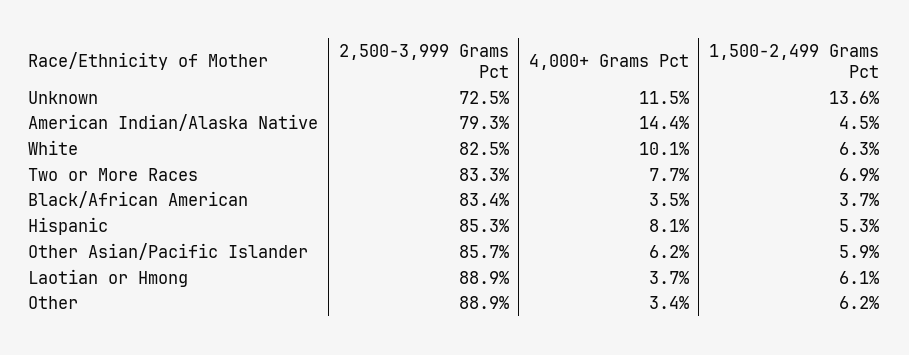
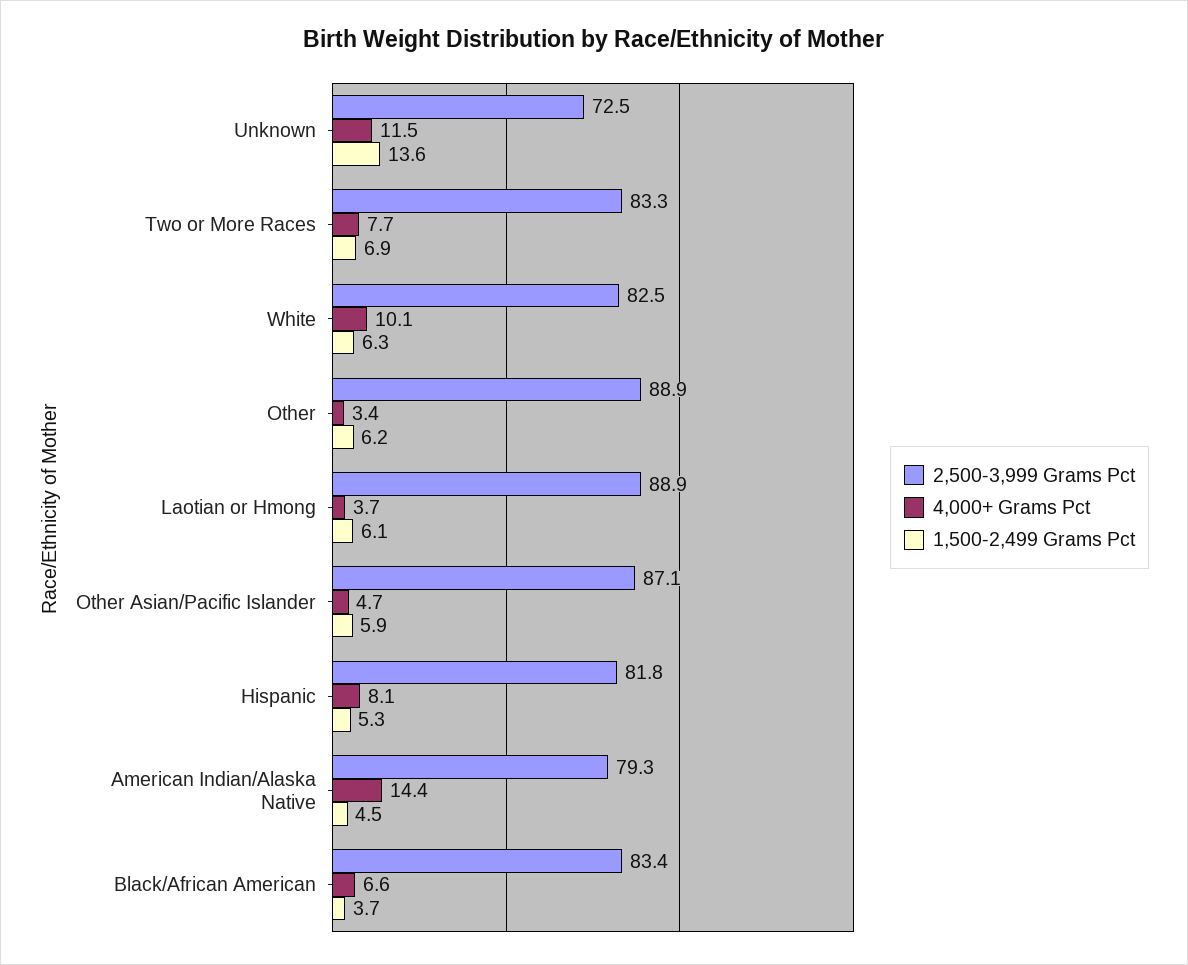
  {
    "2,500-3,999 Grams Pct": {
      "Unknown": 72.5,
      "American Indian/Alaska Native": 79.3,
      "White": 82.5,
      "Two or More Races": 83.3,
      "Black/African American": 83.4,
-     "Hispanic": 85.3,
+     "Hispanic": 81.8,
-     "Other Asian/Pacific Islander": 85.7,
+     "Other Asian/Pacific Islander": 87.1,
      "Laotian or Hmong": 88.9,
      "Other": 88.9
    },
    "4,000+ Grams Pct": {
      "Unknown": 11.5,
      "American Indian/Alaska Native": 14.4,
      "White": 10.1,
      "Two or More Races": 7.7,
-     "Black/African American": 3.5,
+     "Black/African American": 6.6,
      "Hispanic": 8.1,
-     "Other Asian/Pacific Islander": 6.2,
+     "Other Asian/Pacific Islander": 4.7,
      "Laotian or Hmong": 3.7,
      "Other": 3.4
    },
    "1,500-2,499 Grams Pct": {
      "Unknown": 13.6,
      "American Indian/Alaska Native": 4.5,
      "White": 6.3,
      "Two or More Races": 6.9,
      "Black/African American": 3.7,
      "Hispanic": 5.3,
      "Other Asian/Pacific Islander": 5.9,
      "Laotian or Hmong": 6.1,
      "Other": 6.2
    }
  }

